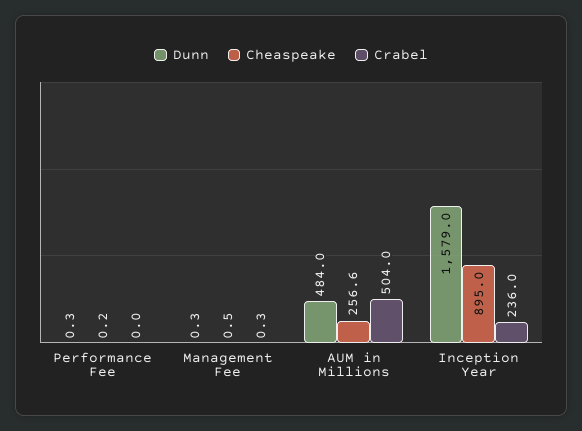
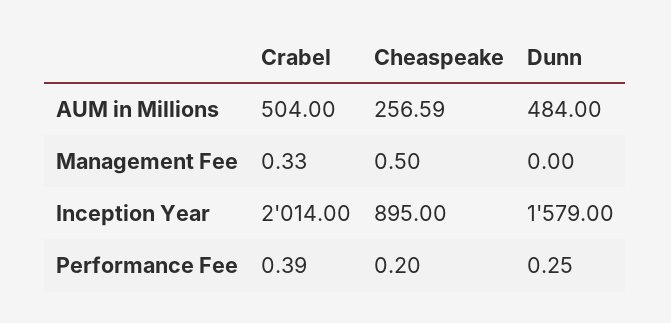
  {
    "Dunn": {
      "Performance Fee": 0.25,
-     "Management Fee": 0.3,
+     "Management Fee": 0,
      "AUM in Millions": 484,
      "Inception Year": 1579
    },
    "Cheaspeake": {
      "Performance Fee": 0.2,
      "Management Fee": 0.5,
      "AUM in Millions": 256.59,
      "Inception Year": 895
    },
    "Crabel": {
-     "Performance Fee": 0,
+     "Performance Fee": 0.39,
      "Management Fee": 0.33,
      "AUM in Millions": 504,
-     "Inception Year": 236
+     "Inception Year": 2014
    }
  }

